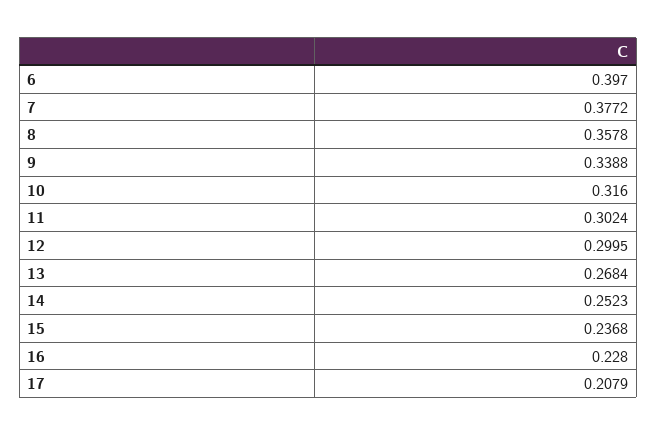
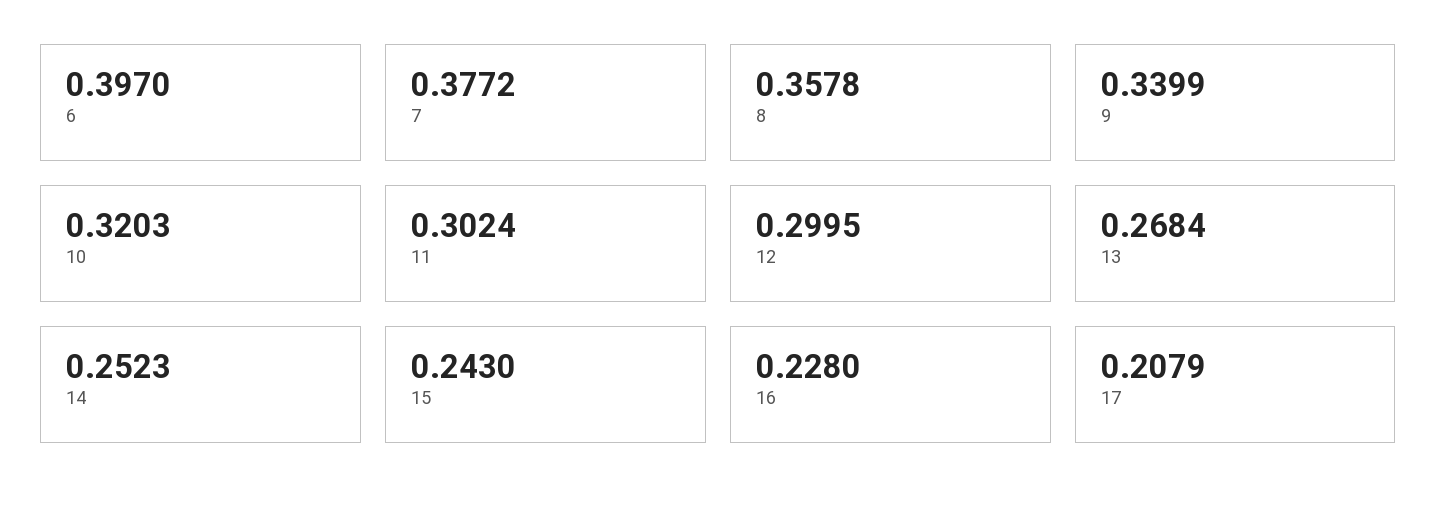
  {
    "6": 0.397,
    "7": 0.3772,
    "8": 0.3578,
-   "9": 0.3388,
+   "9": 0.3399,
-   "10": 0.316,
+   "10": 0.3203,
    "11": 0.3024,
    "12": 0.2995,
    "13": 0.2684,
    "14": 0.2523,
-   "15": 0.2368,
+   "15": 0.243,
    "16": 0.228,
    "17": 0.2079
  }

